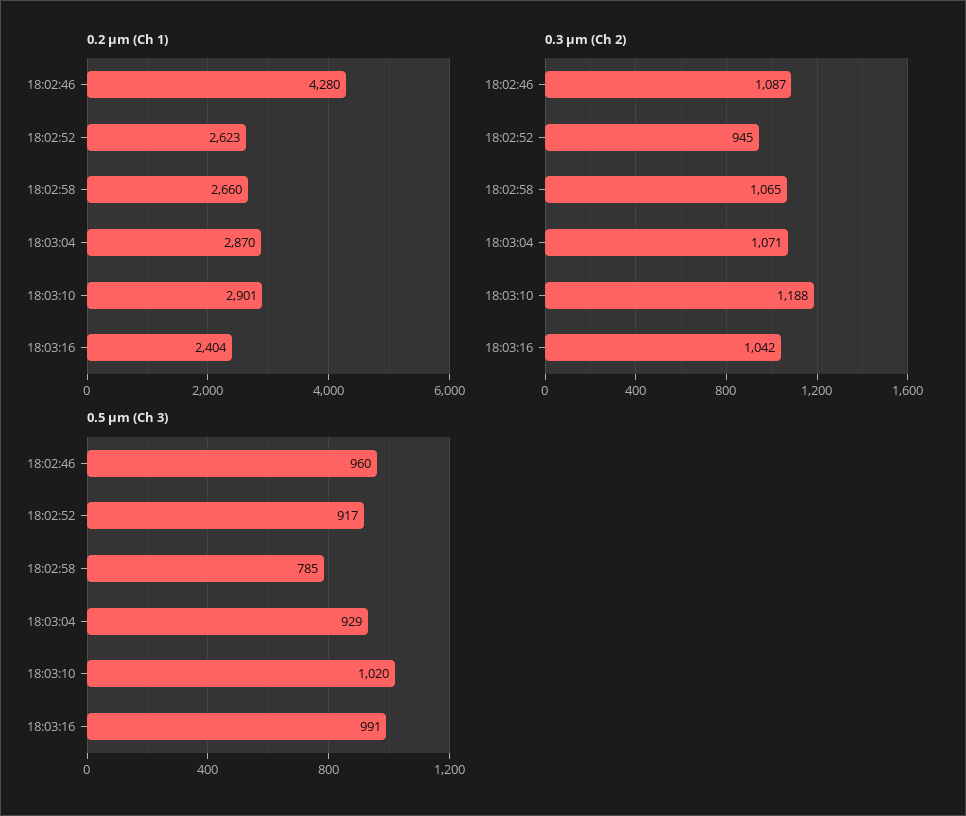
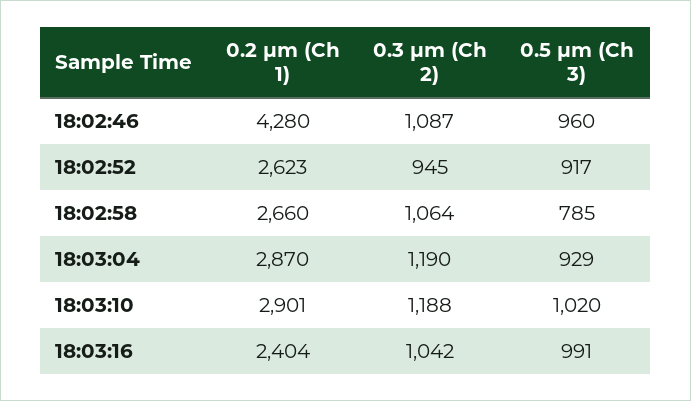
  {
    "0.2 µm (Ch 1)": {
      "18:02:46": 4280,
      "18:02:52": 2623,
      "18:02:58": 2660,
      "18:03:04": 2870,
      "18:03:10": 2901,
      "18:03:16": 2404
    },
    "0.3 µm (Ch 2)": {
      "18:02:46": 1087,
      "18:02:52": 945,
-     "18:02:58": 1065,
+     "18:02:58": 1064,
-     "18:03:04": 1071,
+     "18:03:04": 1190,
      "18:03:10": 1188,
      "18:03:16": 1042
    },
    "0.5 µm (Ch 3)": {
      "18:02:46": 960,
      "18:02:52": 917,
      "18:02:58": 785,
      "18:03:04": 929,
      "18:03:10": 1020,
      "18:03:16": 991
    }
  }

